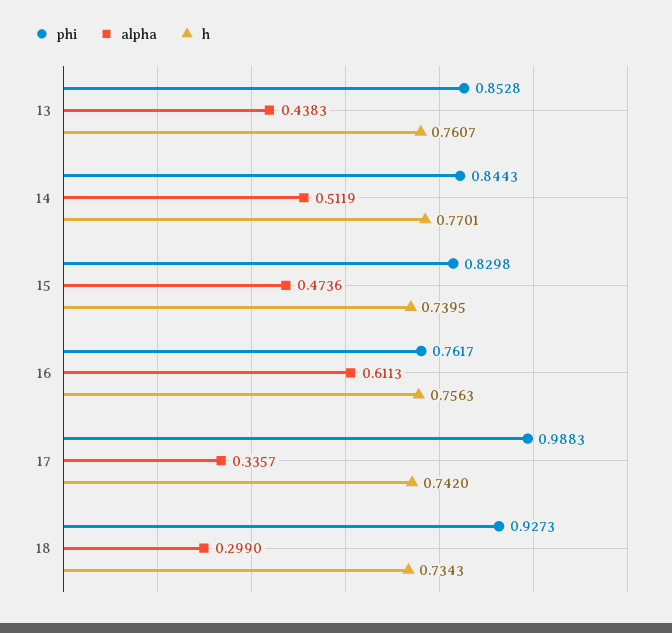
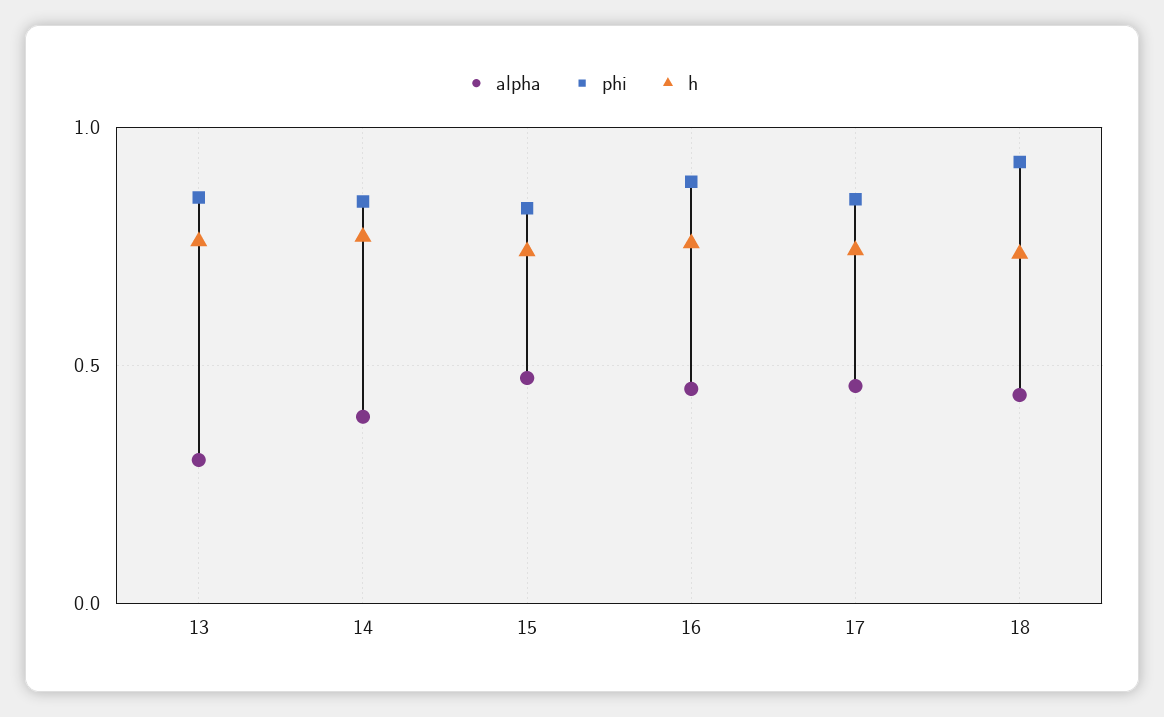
  {
    "phi": {
      "13": 0.8528,
      "14": 0.8443,
      "15": 0.8298,
-     "16": 0.7617,
+     "16": 0.9,
-     "17": 0.9883,
+     "17": 0.85,
      "18": 0.9273
    },
    "alpha": {
-     "13": 0.4383,
+     "13": 0.3,
-     "14": 0.5119,
+     "14": 0.4,
      "15": 0.4736,
-     "16": 0.6113,
+     "16": 0.45,
-     "17": 0.3357,
+     "17": 0.45,
-     "18": 0.299
+     "18": 0.45
    },
    "h": {
      "13": 0.7607,
      "14": 0.7701,
      "15": 0.7395,
      "16": 0.7563,
      "17": 0.742,
      "18": 0.7343
    }
  }

